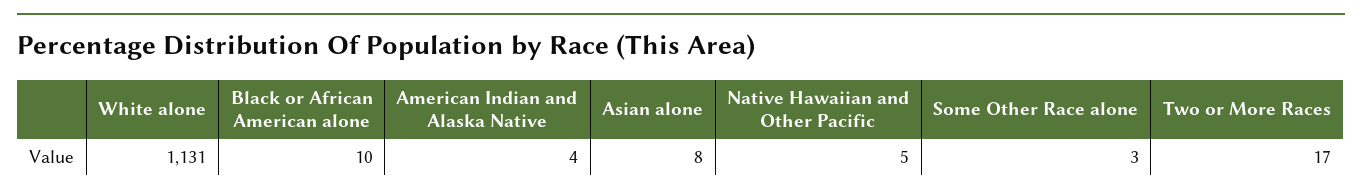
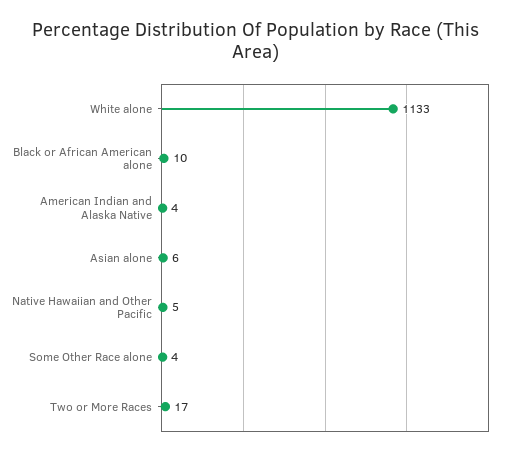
  {
-   "White alone": 1131,
+   "White alone": 1133,
    "Black or African American alone": 10,
    "American Indian and Alaska Native": 4,
-   "Asian alone": 8,
+   "Asian alone": 6,
    "Native Hawaiian and Other Pacific": 5,
-   "Some Other Race alone": 3,
+   "Some Other Race alone": 4,
    "Two or More Races": 17
  }

